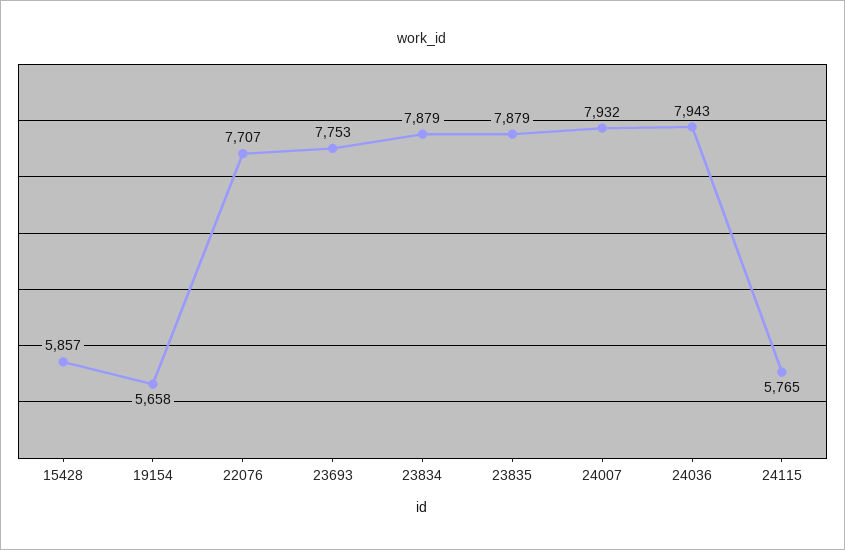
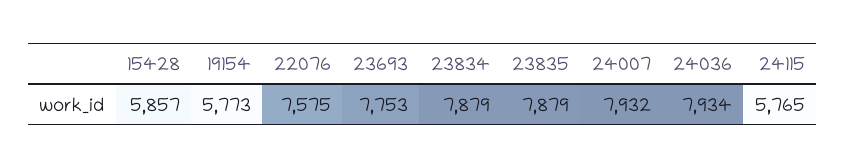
  {
    "15428": 5857,
-   "19154": 5658,
+   "19154": 5773,
-   "22076": 7707,
+   "22076": 7575,
    "23693": 7753,
    "23834": 7879,
    "23835": 7879,
    "24007": 7932,
-   "24036": 7943,
+   "24036": 7934,
    "24115": 5765
  }

